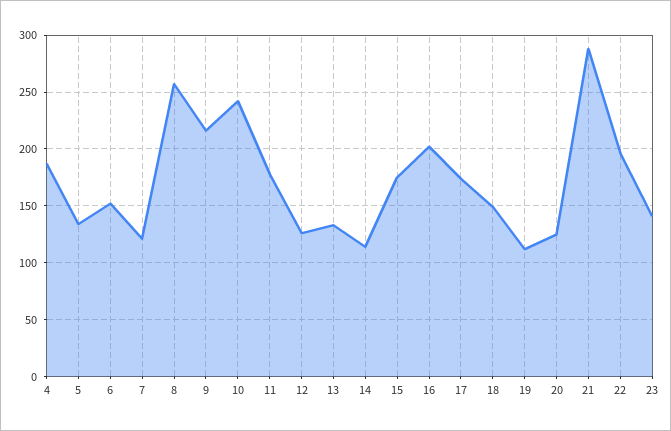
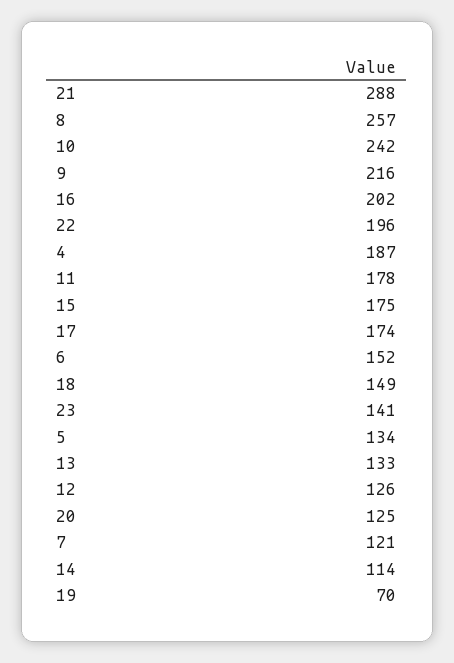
  {
    "4": 187,
    "5": 134,
    "6": 152,
    "7": 121,
    "8": 257,
    "9": 216,
    "10": 242,
    "11": 178,
    "12": 126,
    "13": 133,
    "14": 114,
    "15": 175,
    "16": 202,
    "17": 174,
    "18": 149,
-   "19": 110,
+   "19": 70,
    "20": 125,
    "21": 288,
    "22": 196,
    "23": 141
  }

